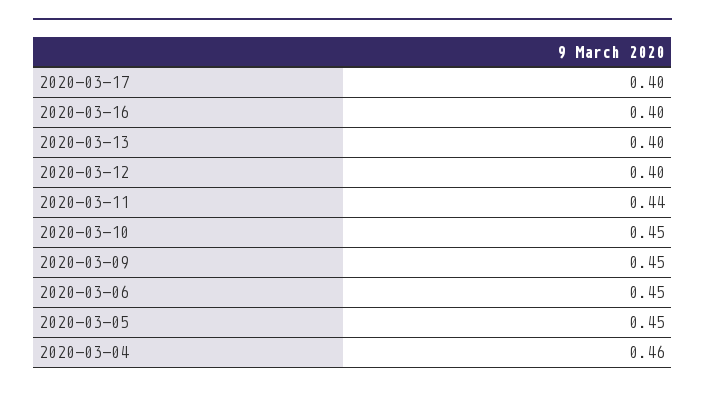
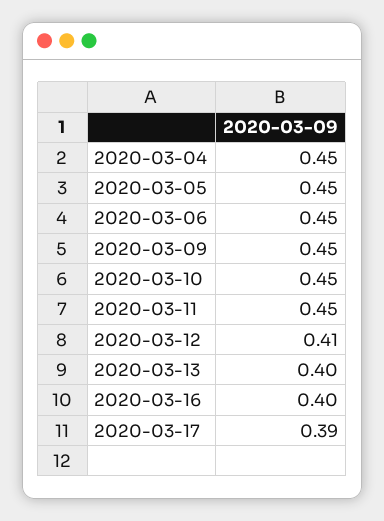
  {
-   "2020-03-17": 0.4,
+   "2020-03-17": 0.39,
    "2020-03-16": 0.4,
    "2020-03-13": 0.4,
-   "2020-03-12": 0.4,
+   "2020-03-12": 0.41,
-   "2020-03-11": 0.44,
+   "2020-03-11": 0.45,
    "2020-03-10": 0.45,
    "2020-03-09": 0.45,
    "2020-03-06": 0.45,
    "2020-03-05": 0.45,
-   "2020-03-04": 0.46
+   "2020-03-04": 0.45
  }

